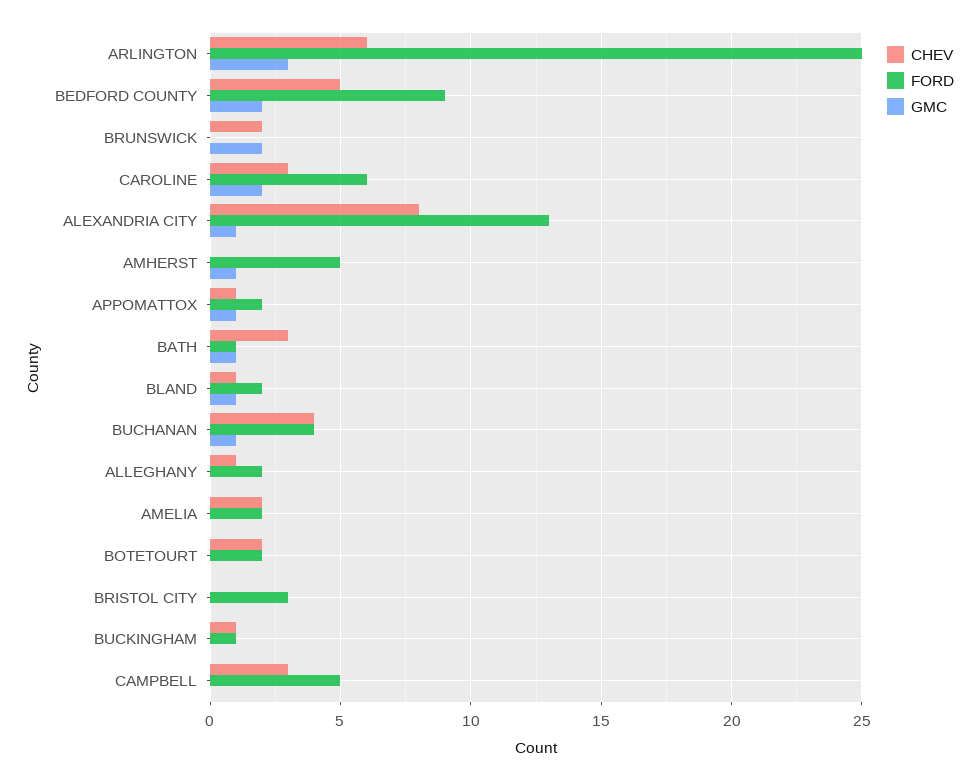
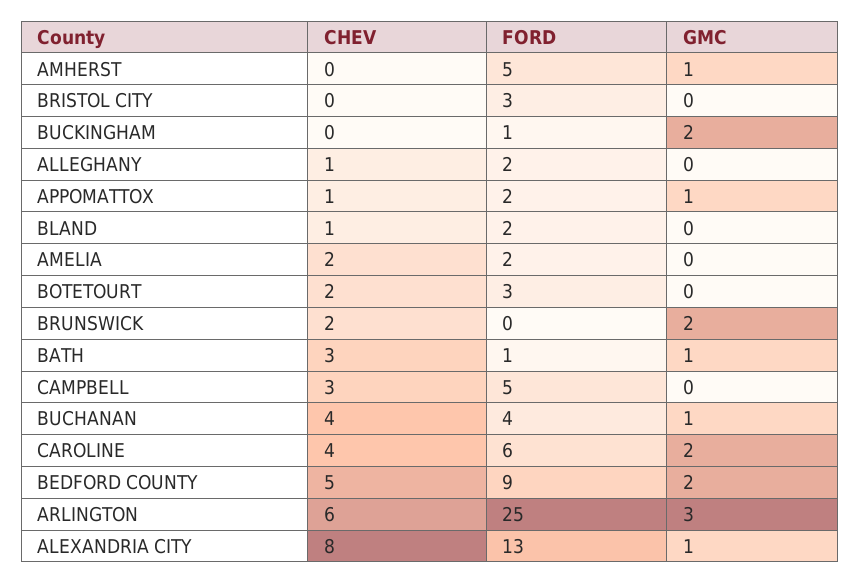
  {
    "CHEV": {
      "ARLINGTON": 6,
      "BEDFORD COUNTY": 5,
      "BRUNSWICK": 2,
-     "CAROLINE": 3,
+     "CAROLINE": 4,
      "ALEXANDRIA CITY": 8,
      "AMHERST": 0,
      "APPOMATTOX": 1,
      "BATH": 3,
      "BLAND": 1,
      "BUCHANAN": 4,
      "ALLEGHANY": 1,
      "AMELIA": 2,
      "BOTETOURT": 2,
      "BRISTOL CITY": 0,
-     "BUCKINGHAM": 1,
+     "BUCKINGHAM": 0,
      "CAMPBELL": 3
    },
    "FORD": {
      "ARLINGTON": 25,
      "BEDFORD COUNTY": 9,
      "BRUNSWICK": 0,
      "CAROLINE": 6,
      "ALEXANDRIA CITY": 13,
      "AMHERST": 5,
      "APPOMATTOX": 2,
      "BATH": 1,
      "BLAND": 2,
      "BUCHANAN": 4,
      "ALLEGHANY": 2,
      "AMELIA": 2,
-     "BOTETOURT": 2,
+     "BOTETOURT": 3,
      "BRISTOL CITY": 3,
      "BUCKINGHAM": 1,
      "CAMPBELL": 5
    },
    "GMC": {
      "ARLINGTON": 3,
      "BEDFORD COUNTY": 2,
      "BRUNSWICK": 2,
      "CAROLINE": 2,
      "ALEXANDRIA CITY": 1,
      "AMHERST": 1,
      "APPOMATTOX": 1,
      "BATH": 1,
-     "BLAND": 1,
+     "BLAND": 0,
      "BUCHANAN": 1,
      "ALLEGHANY": 0,
      "AMELIA": 0,
      "BOTETOURT": 0,
      "BRISTOL CITY": 0,
-     "BUCKINGHAM": 0,
+     "BUCKINGHAM": 2,
      "CAMPBELL": 0
    }
  }

